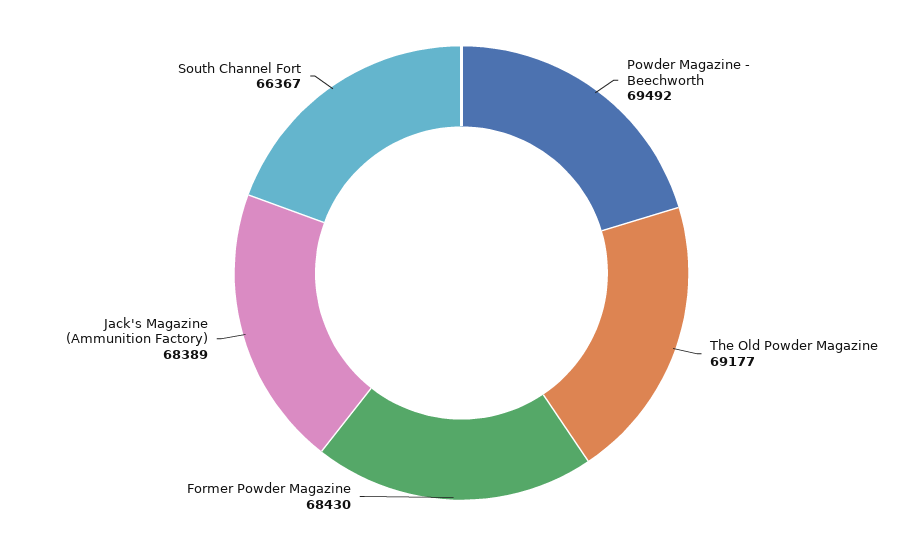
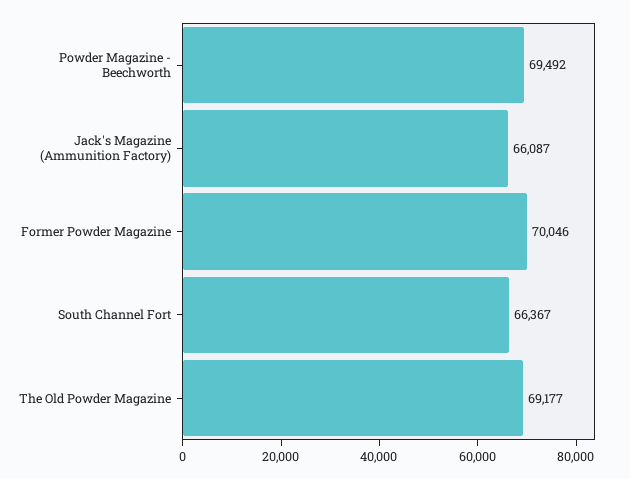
  {
    "Powder Magazine - Beechworth": 69492,
    "The Old Powder Magazine": 69177,
-   "Former Powder Magazine": 68430,
+   "Former Powder Magazine": 70046,
-   "Jack's Magazine (Ammunition Factory)": 68389,
+   "Jack's Magazine (Ammunition Factory)": 66087,
    "South Channel Fort": 66367
  }

